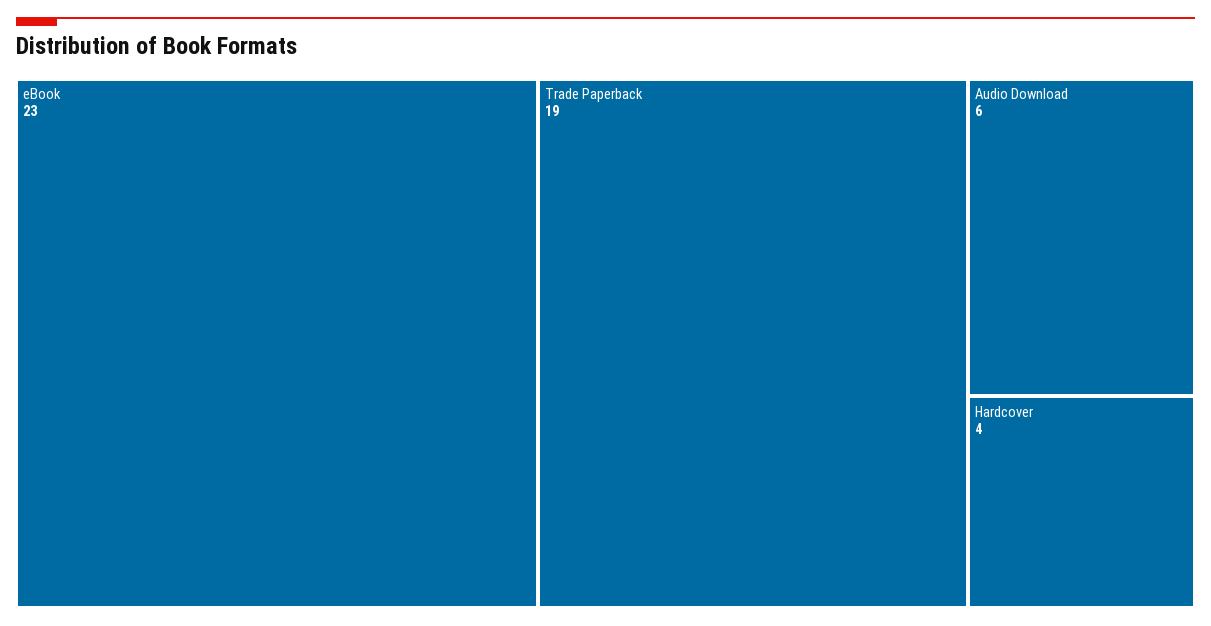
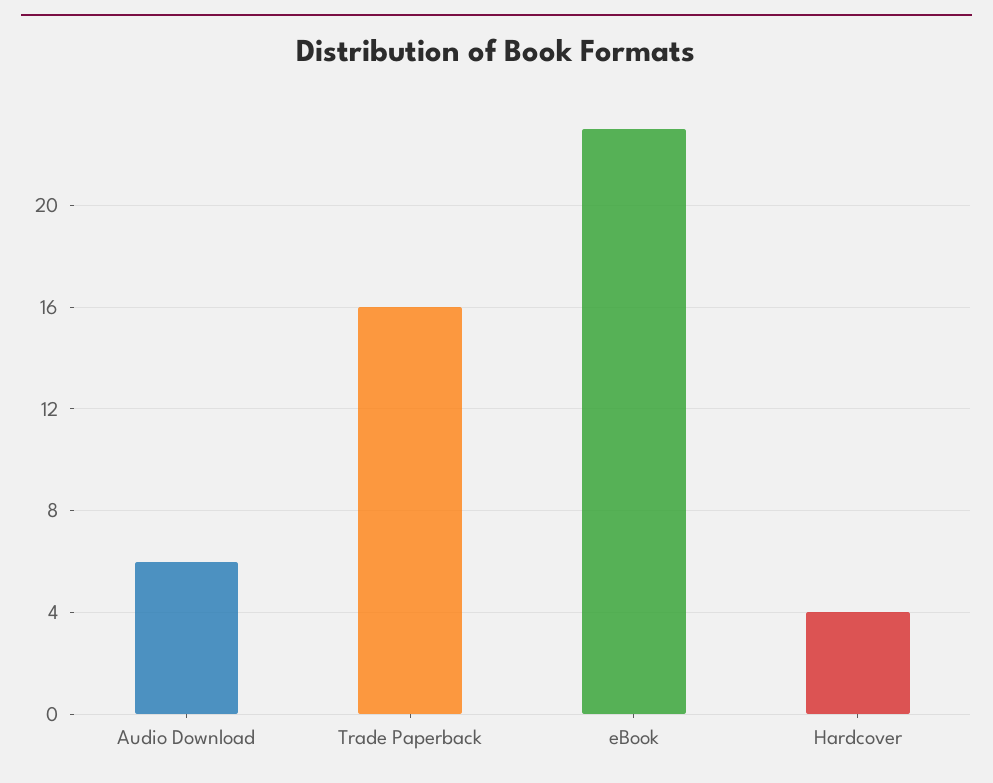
  {
    "eBook": 23,
-   "Trade Paperback": 19,
+   "Trade Paperback": 16,
    "Audio Download": 6,
    "Hardcover": 4
  }

